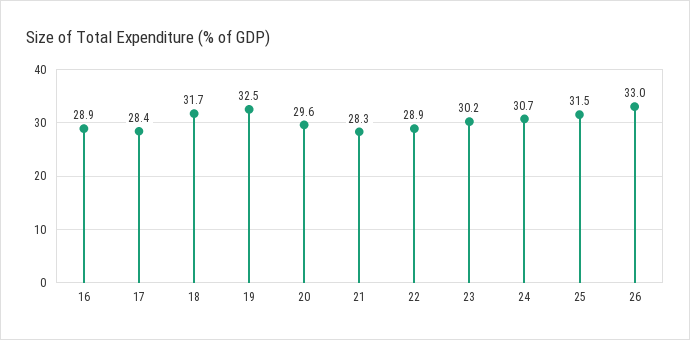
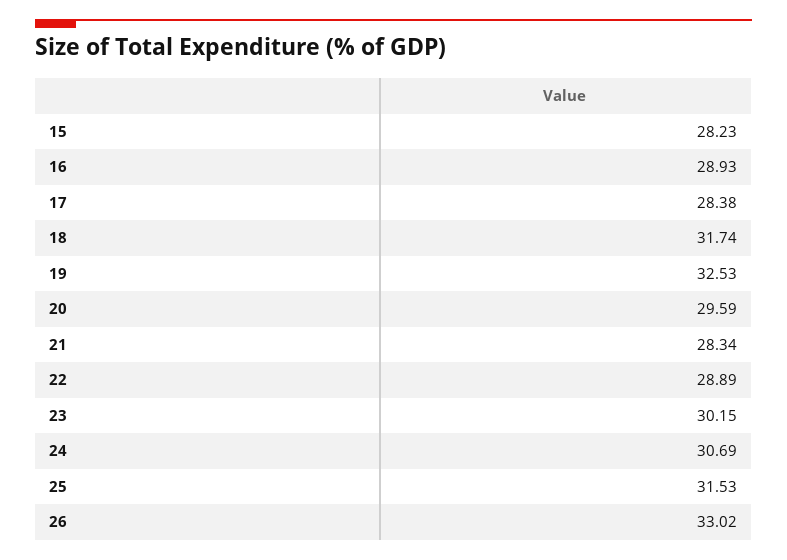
  {
    "16": 28.93,
    "17": 28.38,
    "18": 31.74,
    "19": 32.53,
    "20": 29.59,
    "21": 28.34,
    "22": 28.89,
    "23": 30.15,
    "24": 30.69,
    "25": 31.53,
-   "26": 33.02
+   "26": 33.02,
+   "15": 28.23
  }

